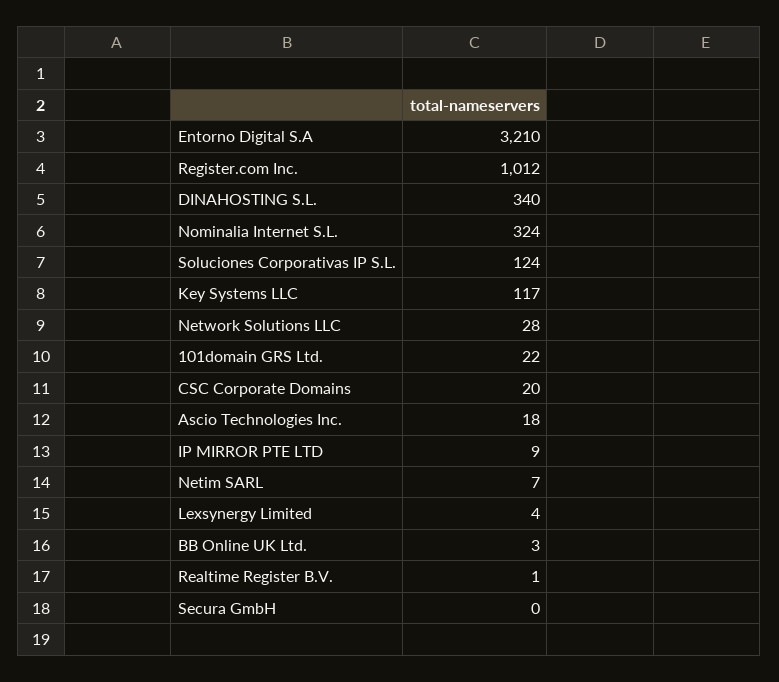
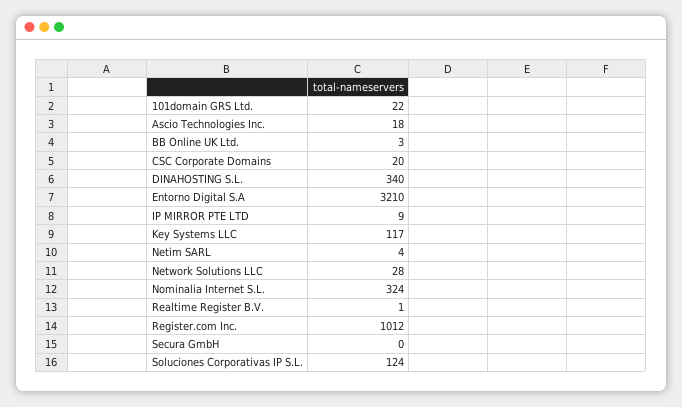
  {
    "Entorno Digital S.A": 3210,
    "Register.com Inc.": 1012,
    "DINAHOSTING S.L.": 340,
    "Nominalia Internet S.L.": 324,
    "Soluciones Corporativas IP S.L.": 124,
    "Key Systems LLC": 117,
    "Network Solutions LLC": 28,
    "101domain GRS Ltd.": 22,
    "CSC Corporate Domains": 20,
    "Ascio Technologies Inc.": 18,
    "IP MIRROR PTE LTD": 9,
-   "Netim SARL": 7,
+   "Netim SARL": 4,
-   "Lexsynergy Limited": 4,
    "BB Online UK Ltd.": 3,
    "Realtime Register B.V.": 1,
    "Secura GmbH": 0
  }

